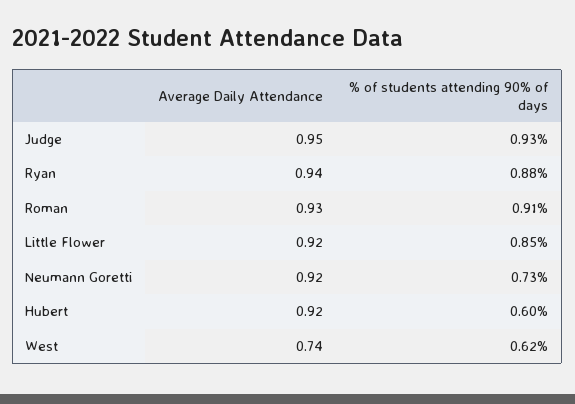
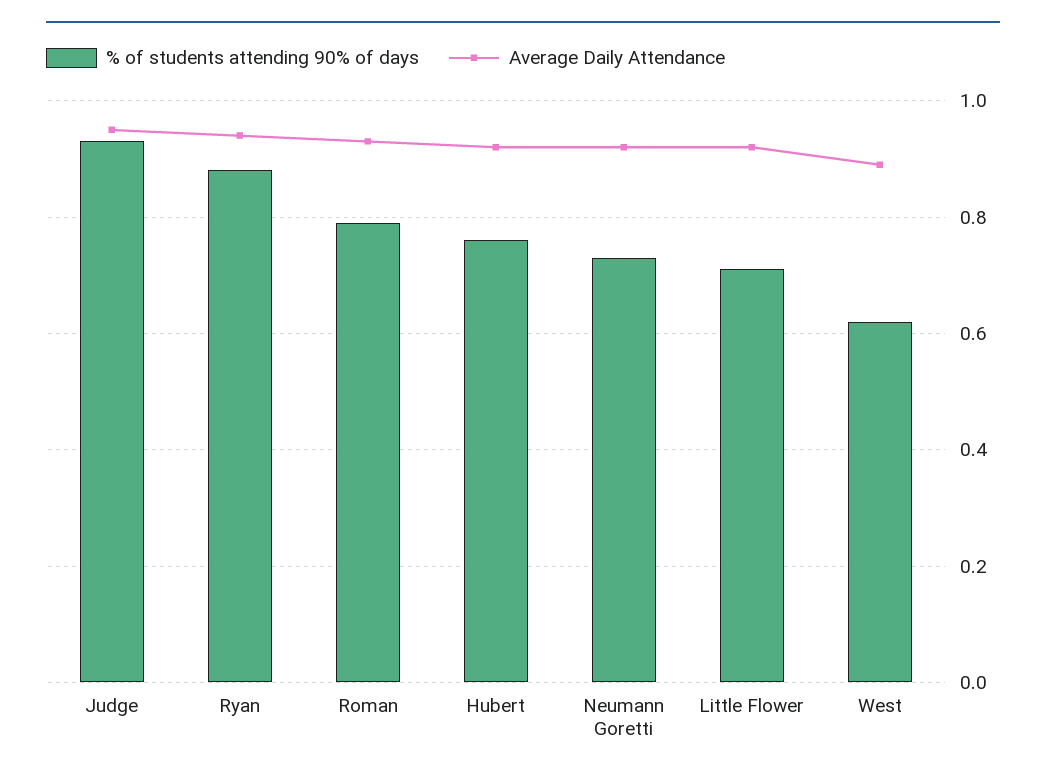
  {
    "Average Daily Attendance": {
      "Judge": 0.95,
      "Ryan": 0.94,
      "Roman": 0.93,
      "Little Flower": 0.92,
      "Neumann Goretti": 0.92,
      "Hubert": 0.92,
-     "West": 0.74
+     "West": 0.9
    },
    "% of students attending 90% of days": {
      "Judge": 0.93,
      "Ryan": 0.88,
-     "Roman": 0.91,
+     "Roman": 0.8,
-     "Little Flower": 0.85,
+     "Little Flower": 0.7,
      "Neumann Goretti": 0.73,
-     "Hubert": 0.6,
+     "Hubert": 0.75,
      "West": 0.62
    }
  }

